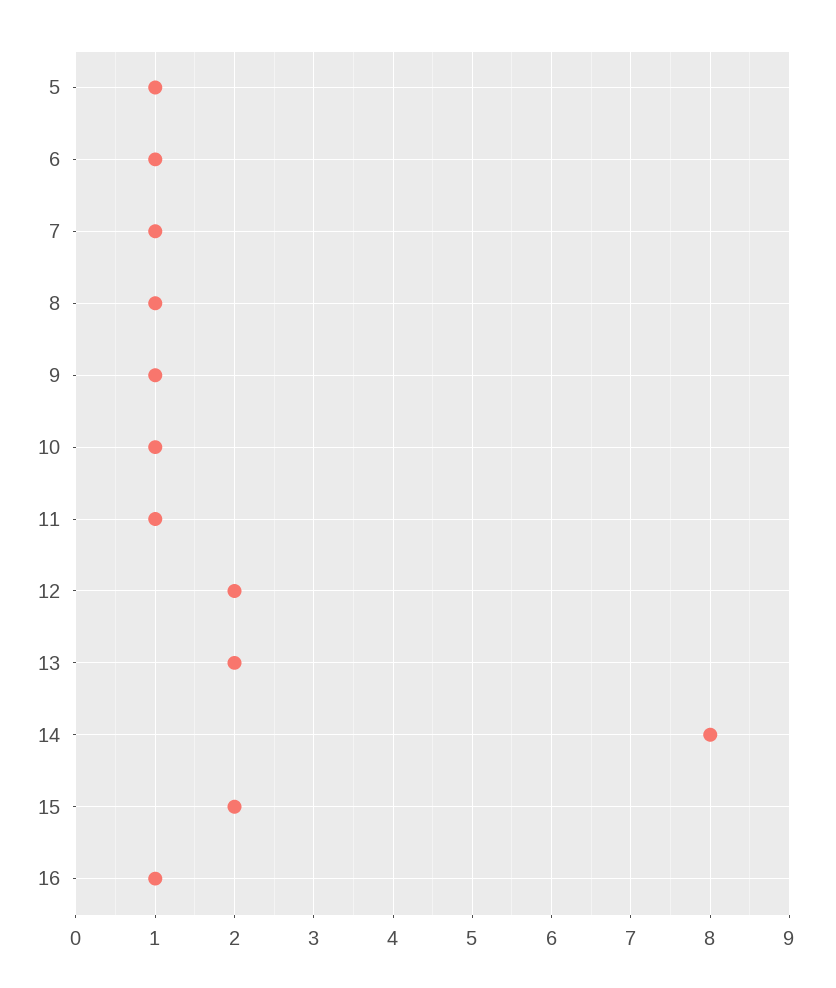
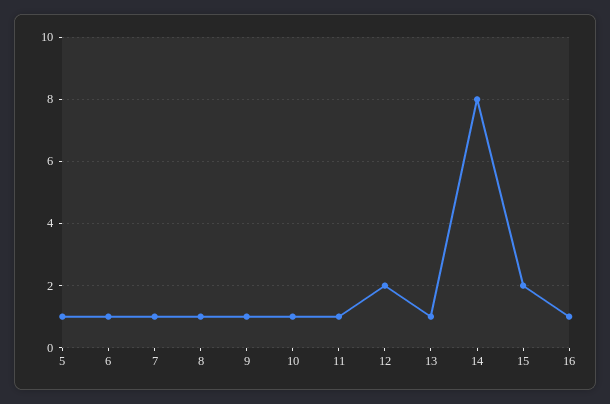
  {
    "5": 1,
    "6": 1,
    "7": 1,
    "8": 1,
    "9": 1,
    "10": 1,
    "11": 1,
    "12": 2,
-   "13": 2,
+   "13": 1,
    "14": 8,
    "15": 2,
    "16": 1
  }

